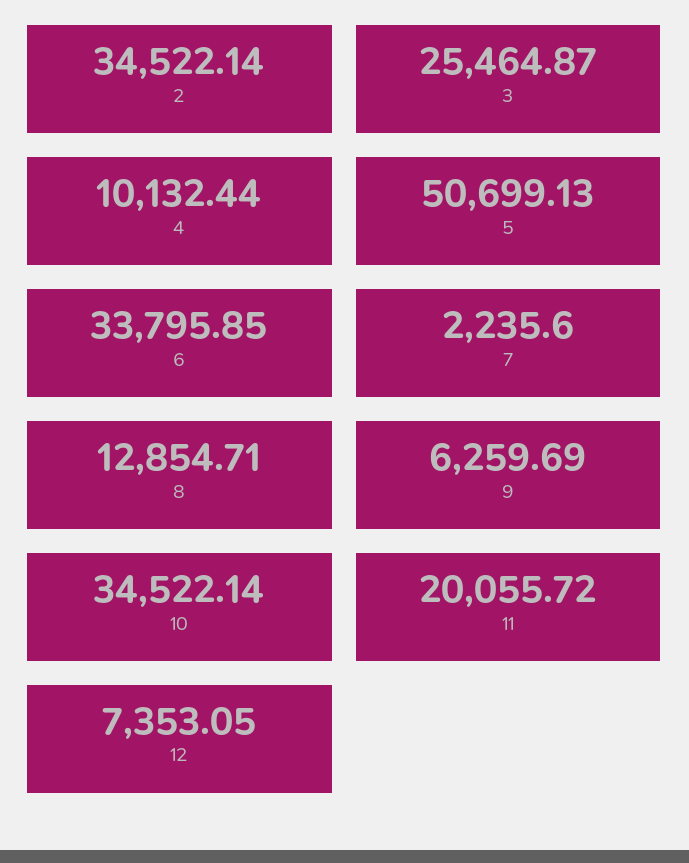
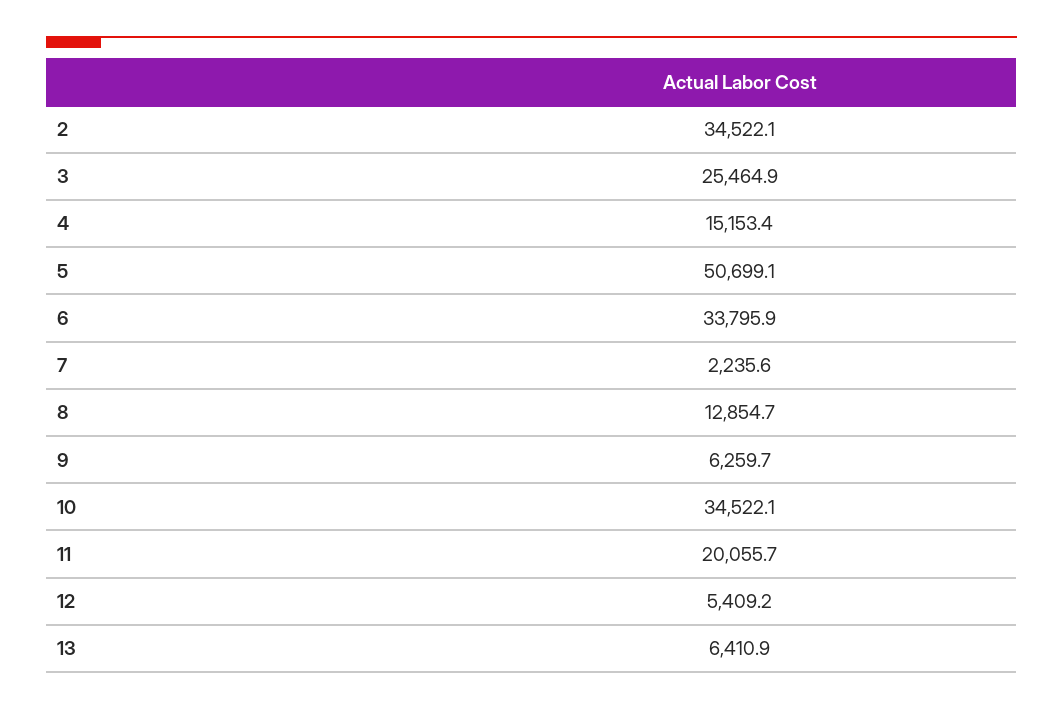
  {
    "2": 34522.14,
    "3": 25464.87,
-   "4": 10132.44,
+   "4": 15153.4,
    "5": 50699.13,
    "6": 33795.85,
    "7": 2235.6,
    "8": 12854.71,
    "9": 6259.69,
    "10": 34522.14,
    "11": 20055.72,
-   "12": 7353.05
+   "12": 5409.2,
+   "13": 6410.9
  }

